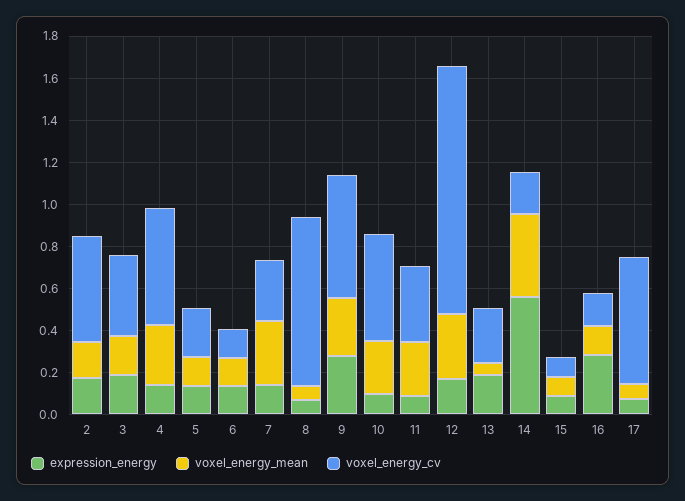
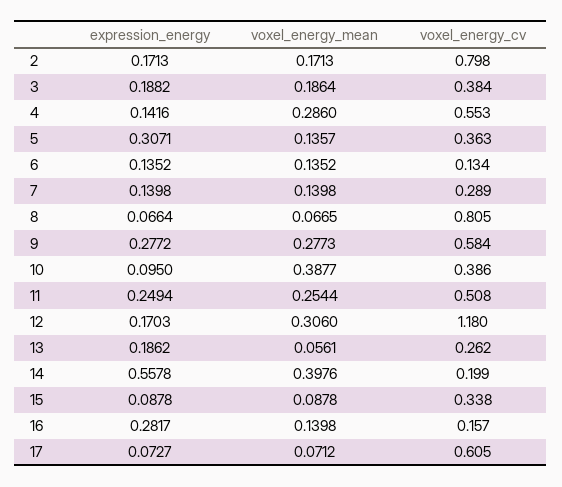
  {
    "expression_energy": {
      "2": 0.1713,
      "3": 0.1882,
      "4": 0.1416,
-     "5": 0.15,
+     "5": 0.3071,
      "6": 0.1352,
      "7": 0.1398,
      "8": 0.0664,
      "9": 0.2772,
      "10": 0.095,
-     "11": 0.1,
+     "11": 0.2494,
      "12": 0.1703,
      "13": 0.1862,
      "14": 0.5578,
      "15": 0.0878,
      "16": 0.2817,
      "17": 0.0727
    },
    "voxel_energy_mean": {
      "2": 0.1713,
      "3": 0.1864,
      "4": 0.286,
      "5": 0.1357,
      "6": 0.1352,
-     "7": 0.3,
+     "7": 0.1398,
      "8": 0.0665,
      "9": 0.2773,
-     "10": 0.25,
+     "10": 0.3877,
      "11": 0.2544,
      "12": 0.306,
      "13": 0.0561,
      "14": 0.3976,
      "15": 0.0878,
      "16": 0.1398,
      "17": 0.0712
    },
    "voxel_energy_cv": {
-     "2": 0.5,
+     "2": 0.798,
      "3": 0.384,
      "4": 0.553,
-     "5": 0.25,
+     "5": 0.363,
      "6": 0.134,
      "7": 0.289,
      "8": 0.805,
      "9": 0.584,
-     "10": 0.5,
+     "10": 0.386,
-     "11": 0.35,
+     "11": 0.508,
      "12": 1.18,
      "13": 0.262,
      "14": 0.199,
-     "15": 0.1,
+     "15": 0.338,
      "16": 0.157,
      "17": 0.605
    }
  }

